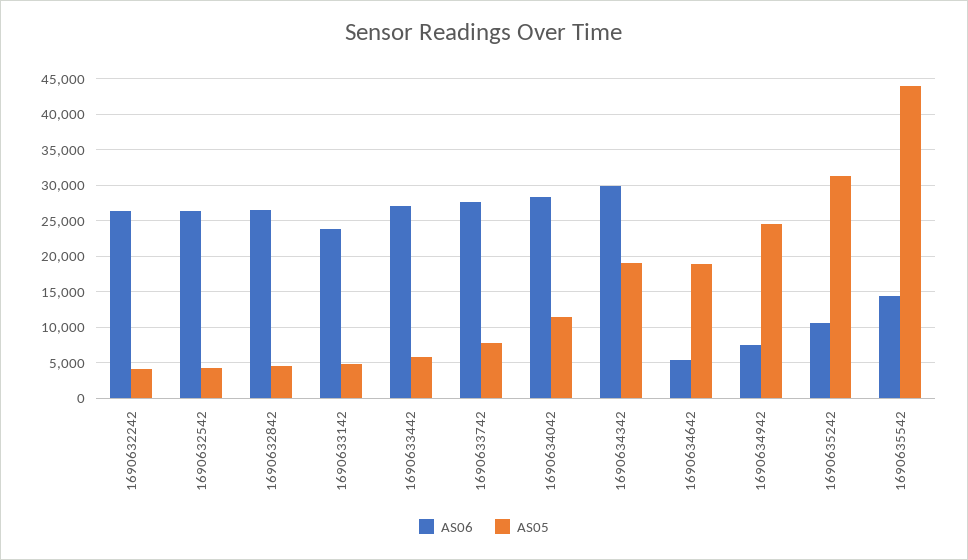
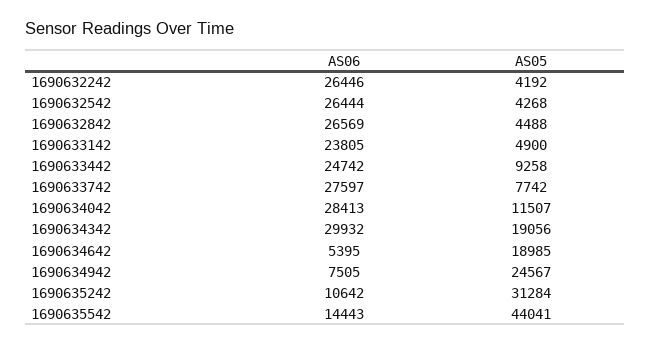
  {
    "AS06": {
      "1690632242": 26446,
      "1690632542": 26444,
      "1690632842": 26569,
      "1690633142": 23805,
-     "1690633442": 27000,
+     "1690633442": 24742,
      "1690633742": 27597,
      "1690634042": 28413,
      "1690634342": 29932,
      "1690634642": 5395,
      "1690634942": 7505,
      "1690635242": 10642,
      "1690635542": 14443
    },
    "AS05": {
      "1690632242": 4192,
      "1690632542": 4268,
      "1690632842": 4488,
      "1690633142": 4900,
-     "1690633442": 6000,
+     "1690633442": 9258,
      "1690633742": 7742,
      "1690634042": 11507,
      "1690634342": 19056,
      "1690634642": 18985,
      "1690634942": 24567,
      "1690635242": 31284,
      "1690635542": 44041
    }
  }

